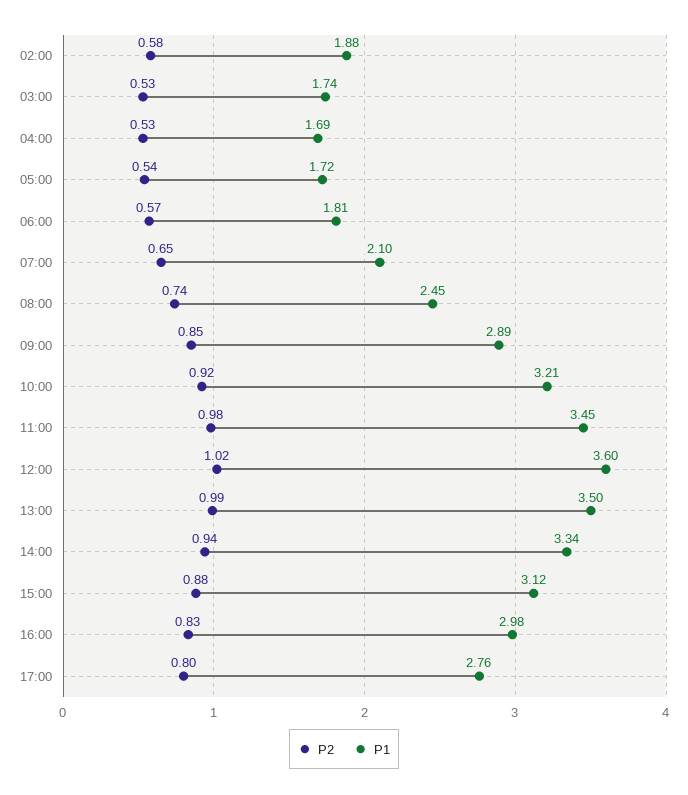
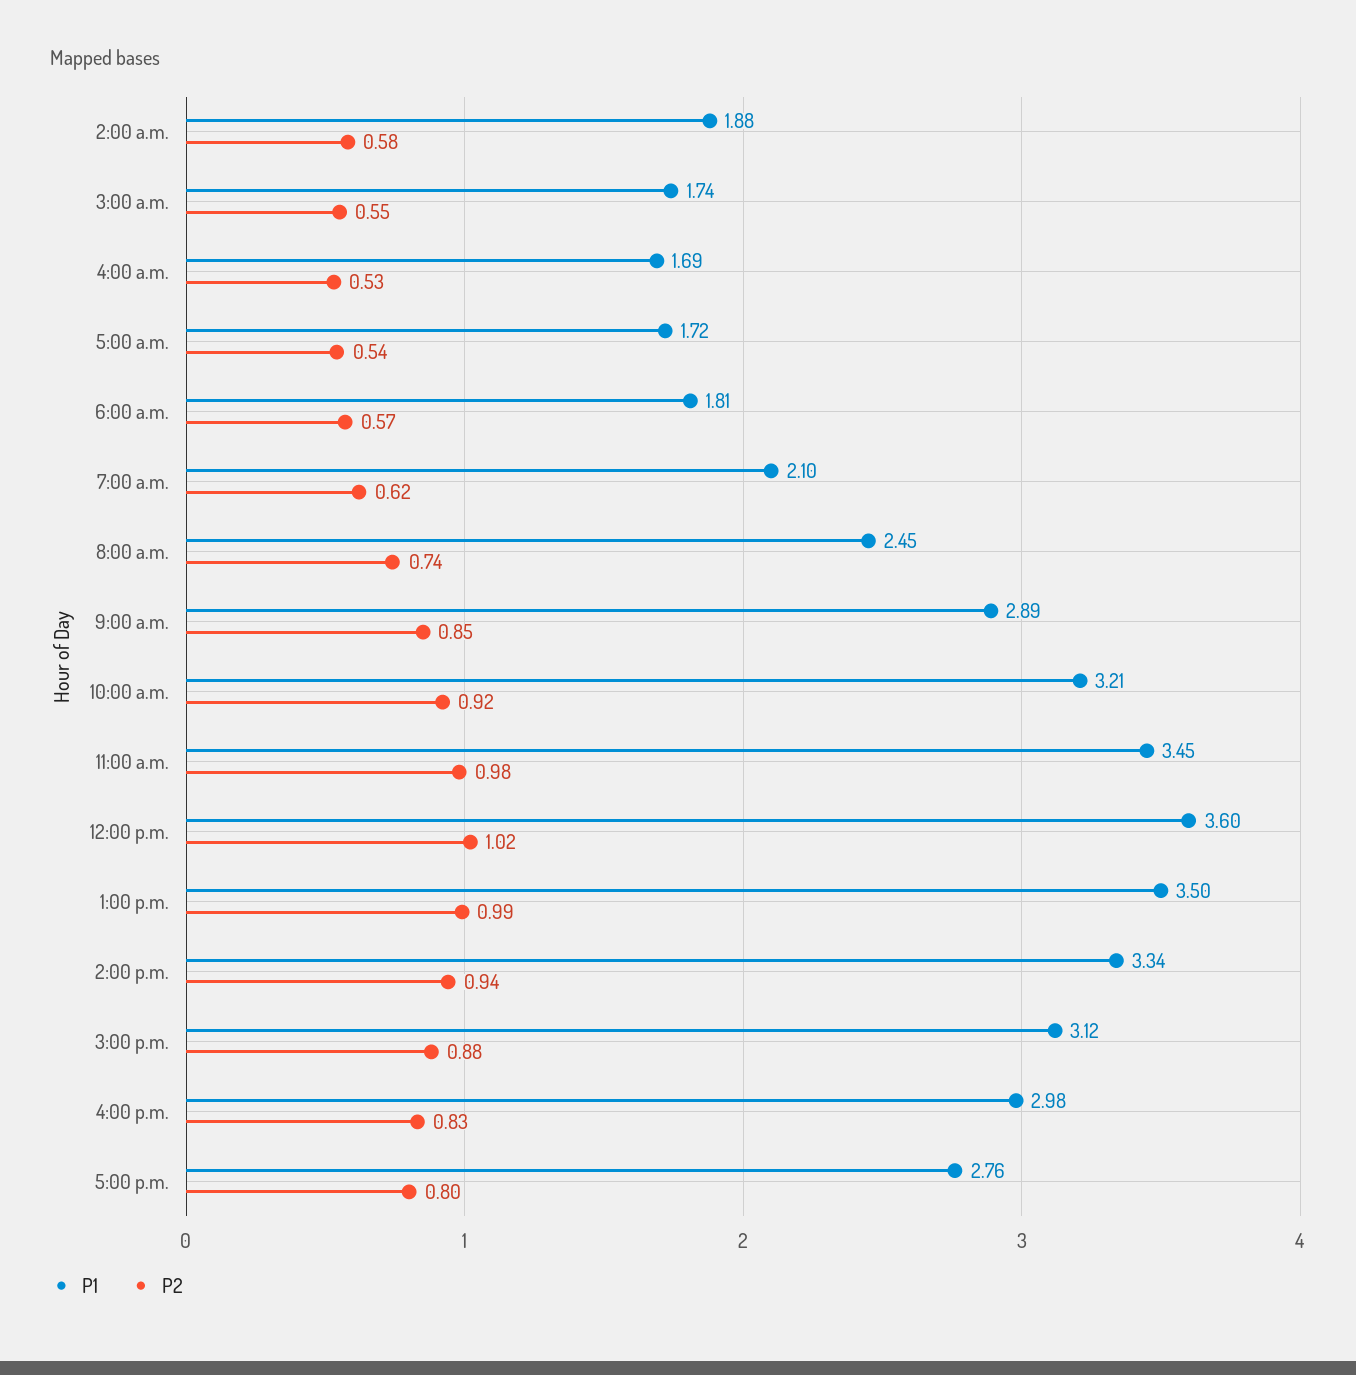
  {
    "P2": {
      "02:00": 0.58,
-     "03:00": 0.53,
+     "03:00": 0.55,
      "04:00": 0.53,
      "05:00": 0.54,
      "06:00": 0.57,
-     "07:00": 0.65,
+     "07:00": 0.62,
      "08:00": 0.74,
      "09:00": 0.85,
      "10:00": 0.92,
      "11:00": 0.98,
      "12:00": 1.02,
      "13:00": 0.99,
      "14:00": 0.94,
      "15:00": 0.88,
      "16:00": 0.83,
      "17:00": 0.8
    },
    "P1": {
      "02:00": 1.88,
      "03:00": 1.74,
      "04:00": 1.69,
      "05:00": 1.72,
      "06:00": 1.81,
      "07:00": 2.1,
      "08:00": 2.45,
      "09:00": 2.89,
      "10:00": 3.21,
      "11:00": 3.45,
      "12:00": 3.6,
      "13:00": 3.5,
      "14:00": 3.34,
      "15:00": 3.12,
      "16:00": 2.98,
      "17:00": 2.76
    }
  }

